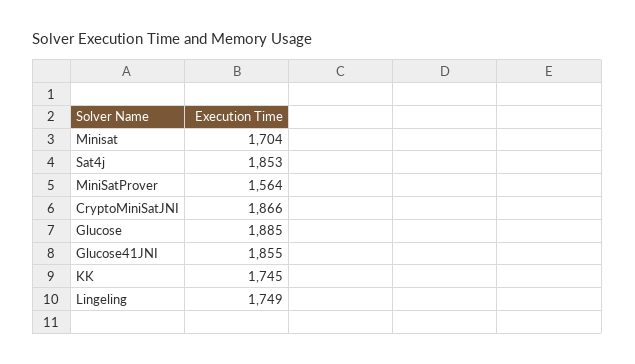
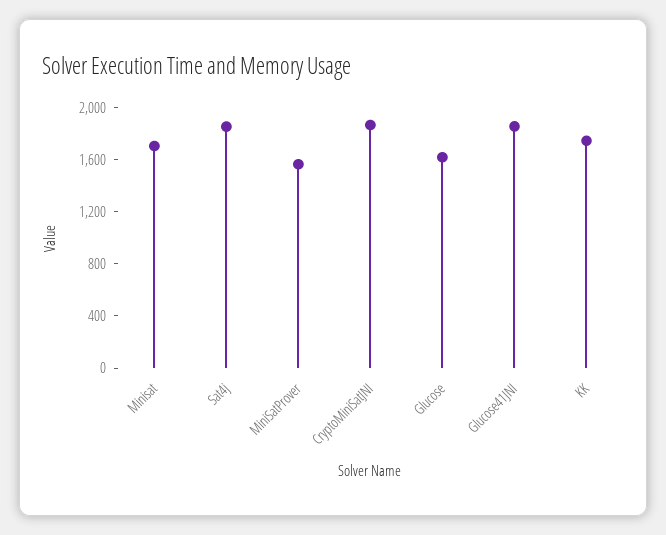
  {
    "Minisat": 1704,
    "Sat4j": 1853,
    "MiniSatProver": 1564,
    "CryptoMiniSatJNI": 1866,
-   "Glucose": 1885,
+   "Glucose": 1600,
    "Glucose41JNI": 1855,
-   "KK": 1745,
+   "KK": 1745
-   "Lingeling": 1749
  }

